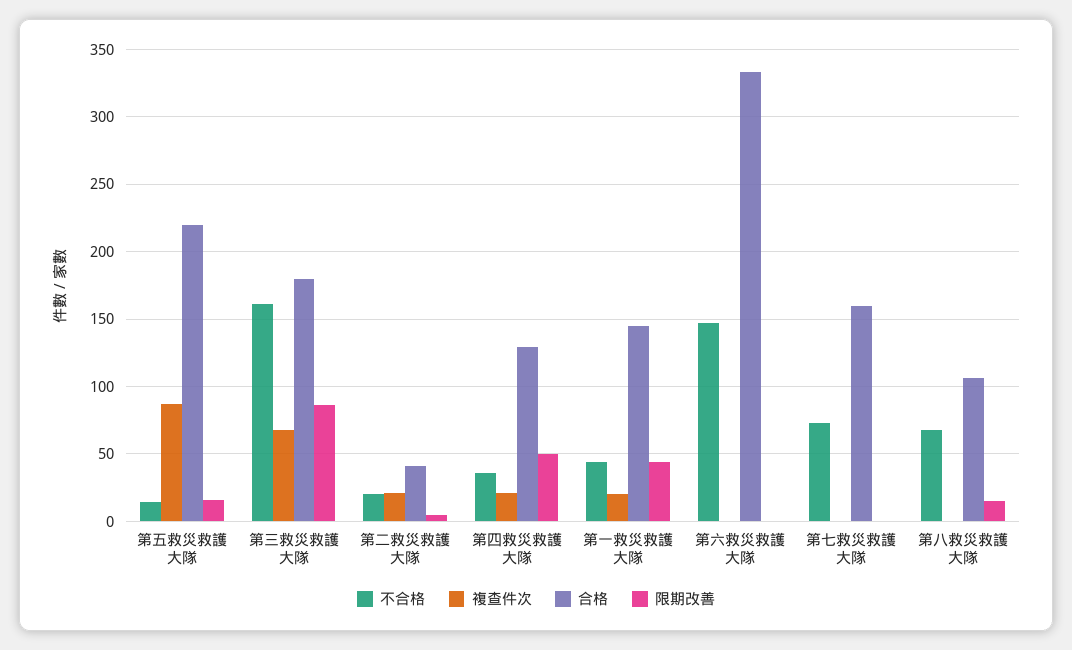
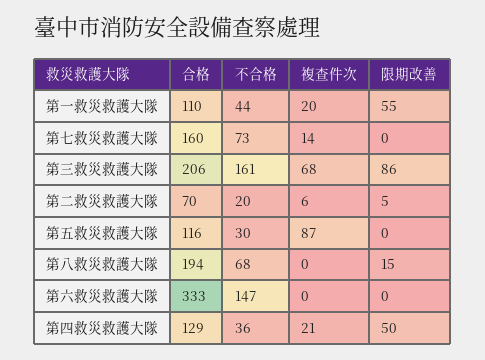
  {
    "不合格": {
-     "第五救災救護大隊": 15,
+     "第五救災救護大隊": 30,
      "第三救災救護大隊": 161,
      "第二救災救護大隊": 20,
      "第四救災救護大隊": 36,
      "第一救災救護大隊": 44,
      "第六救災救護大隊": 147,
      "第七救災救護大隊": 73,
      "第八救災救護大隊": 68
    },
    "複查件次": {
      "第五救災救護大隊": 87,
      "第三救災救護大隊": 68,
-     "第二救災救護大隊": 20,
+     "第二救災救護大隊": 6,
      "第四救災救護大隊": 21,
      "第一救災救護大隊": 20,
      "第六救災救護大隊": 0,
-     "第七救災救護大隊": 0,
+     "第七救災救護大隊": 14,
      "第八救災救護大隊": 0
    },
    "合格": {
-     "第五救災救護大隊": 220,
+     "第五救災救護大隊": 116,
-     "第三救災救護大隊": 180,
+     "第三救災救護大隊": 206,
-     "第二救災救護大隊": 40,
+     "第二救災救護大隊": 70,
      "第四救災救護大隊": 129,
-     "第一救災救護大隊": 145,
+     "第一救災救護大隊": 110,
      "第六救災救護大隊": 333,
      "第七救災救護大隊": 160,
-     "第八救災救護大隊": 105
+     "第八救災救護大隊": 194
    },
    "限期改善": {
-     "第五救災救護大隊": 15,
+     "第五救災救護大隊": 0,
      "第三救災救護大隊": 86,
      "第二救災救護大隊": 5,
      "第四救災救護大隊": 50,
-     "第一救災救護大隊": 45,
+     "第一救災救護大隊": 55,
      "第六救災救護大隊": 0,
      "第七救災救護大隊": 0,
      "第八救災救護大隊": 15
    }
  }

